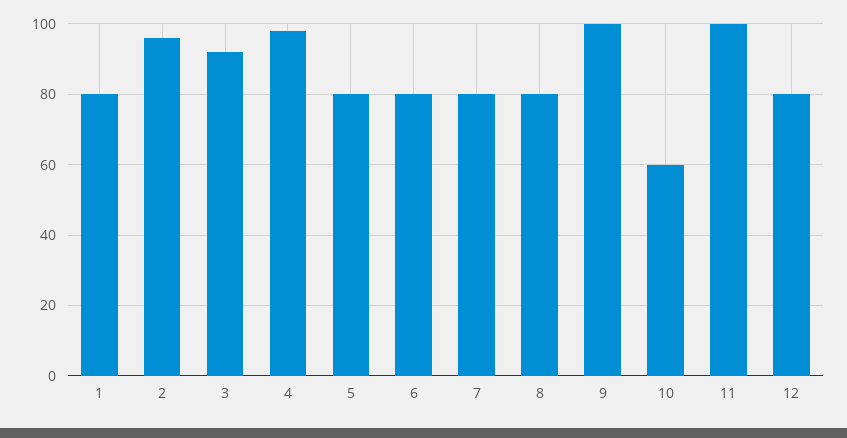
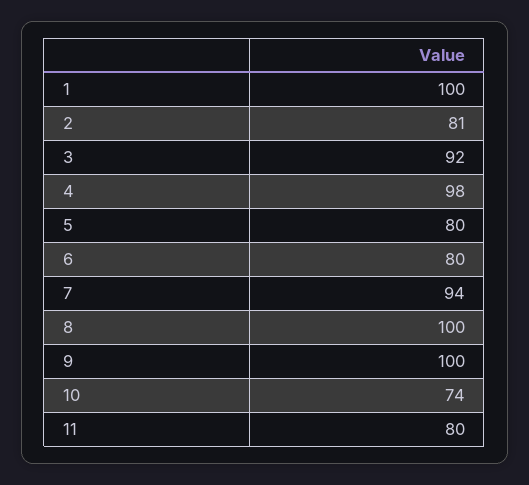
  {
-   "1": 80,
+   "1": 100,
-   "2": 95,
+   "2": 81,
    "3": 92,
    "4": 98,
    "5": 80,
    "6": 80,
-   "7": 80,
+   "7": 94,
-   "8": 80,
+   "8": 100,
    "9": 100,
-   "10": 60,
+   "10": 74,
-   "11": 100,
+   "11": 80
-   "12": 80
  }

